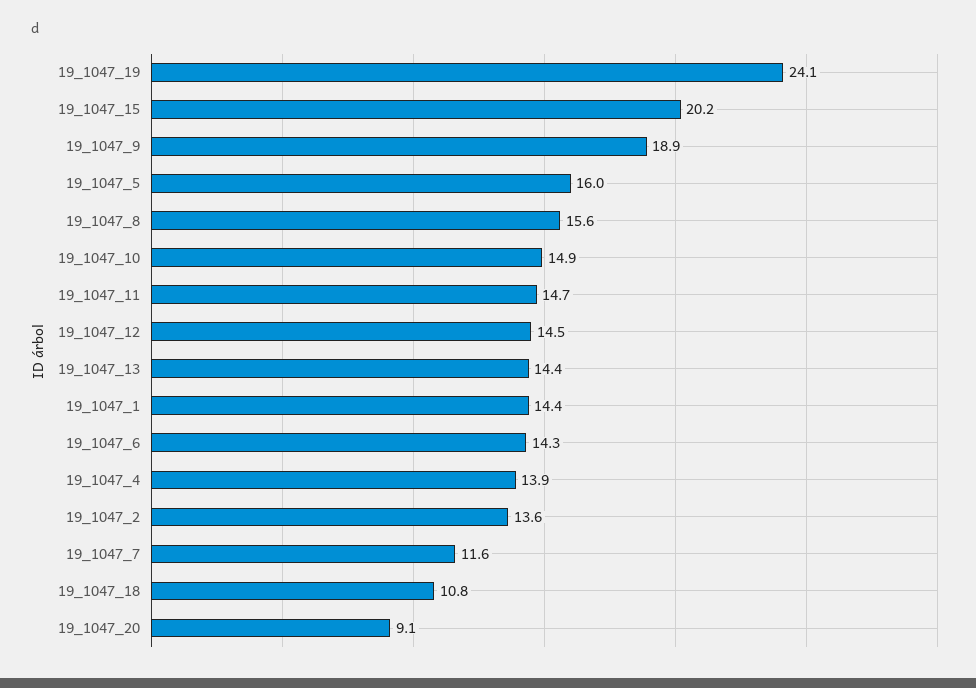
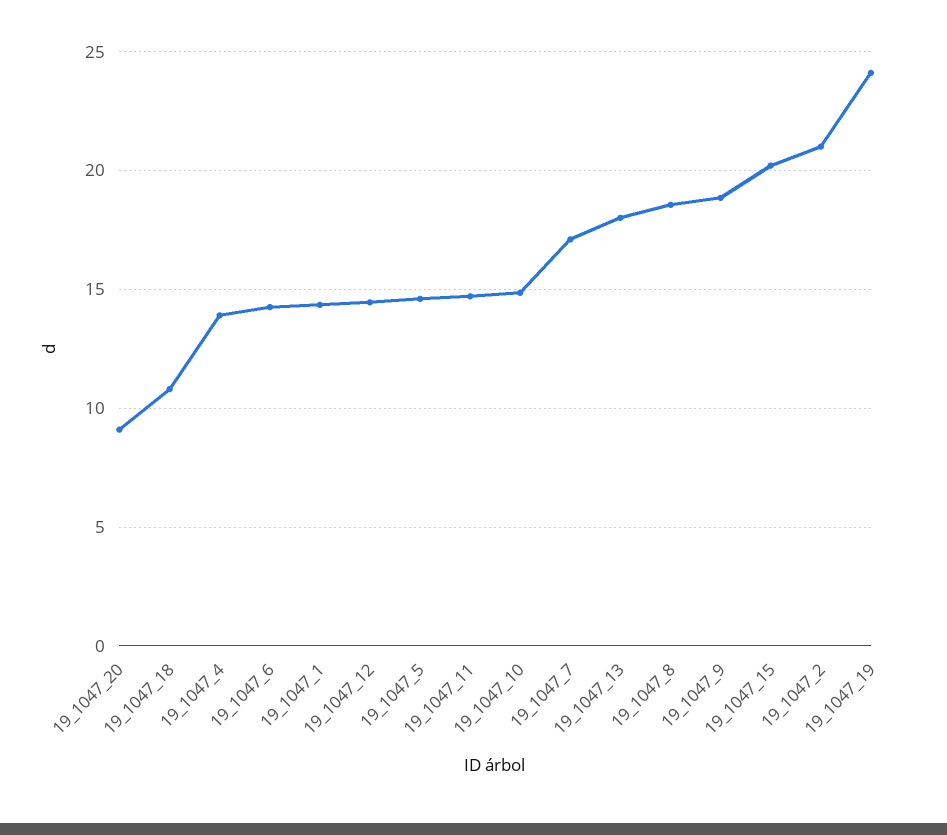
  {
    "19_1047_19": 24.1,
    "19_1047_15": 20.2,
    "19_1047_9": 18.9,
-   "19_1047_5": 16,
+   "19_1047_5": 14.5,
-   "19_1047_8": 15.6,
+   "19_1047_8": 18.5,
    "19_1047_10": 14.9,
    "19_1047_11": 14.7,
    "19_1047_12": 14.5,
-   "19_1047_13": 14.4,
+   "19_1047_13": 18,
    "19_1047_1": 14.4,
    "19_1047_6": 14.3,
    "19_1047_4": 13.9,
-   "19_1047_2": 13.6,
+   "19_1047_2": 21,
-   "19_1047_7": 11.6,
+   "19_1047_7": 17,
    "19_1047_18": 10.8,
    "19_1047_20": 9.1
  }

